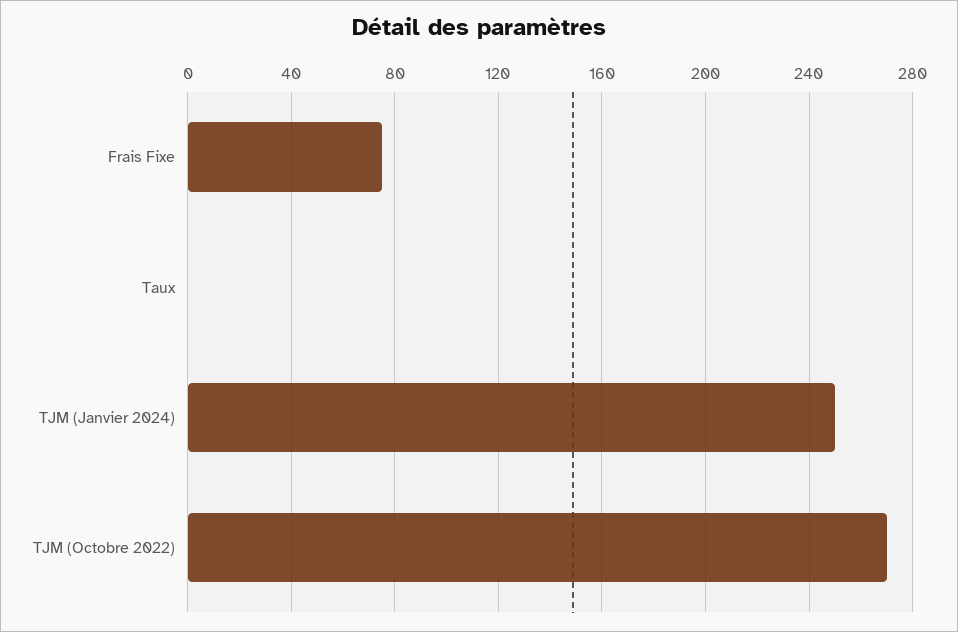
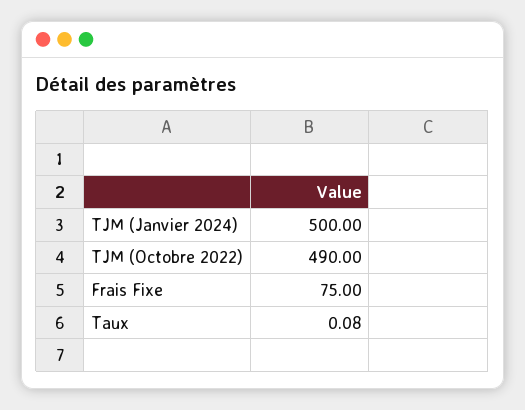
  {
    "Frais Fixe": 75,
    "Taux": 0.08,
-   "TJM (Janvier 2024)": 250,
+   "TJM (Janvier 2024)": 500,
-   "TJM (Octobre 2022)": 270
+   "TJM (Octobre 2022)": 490
  }

